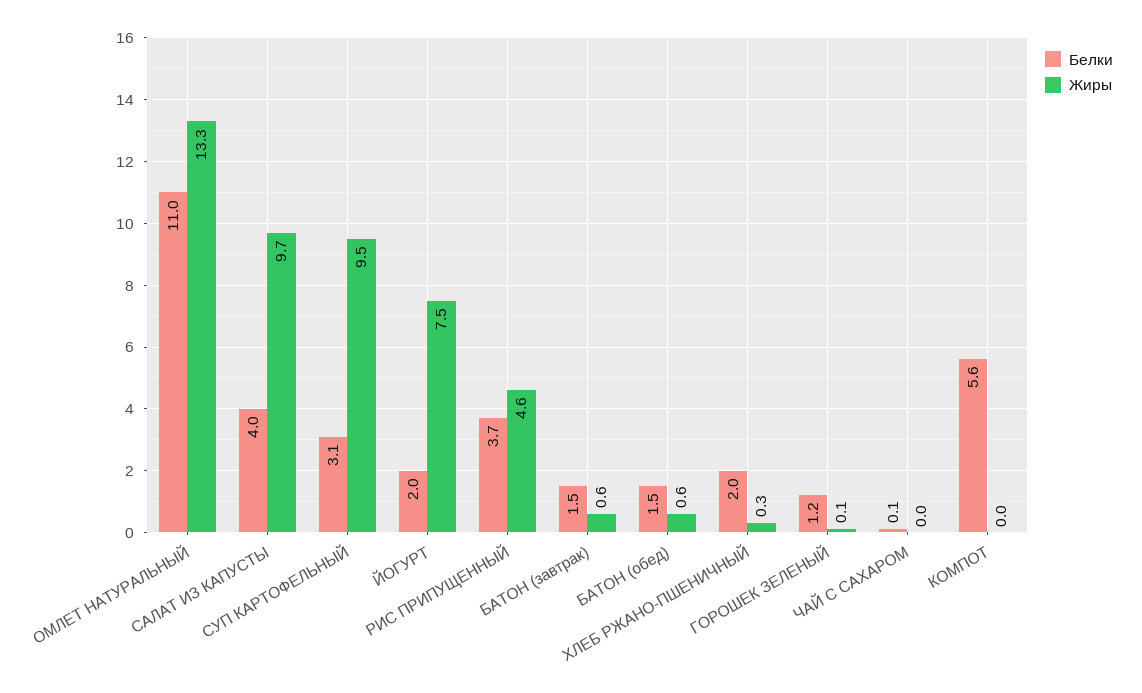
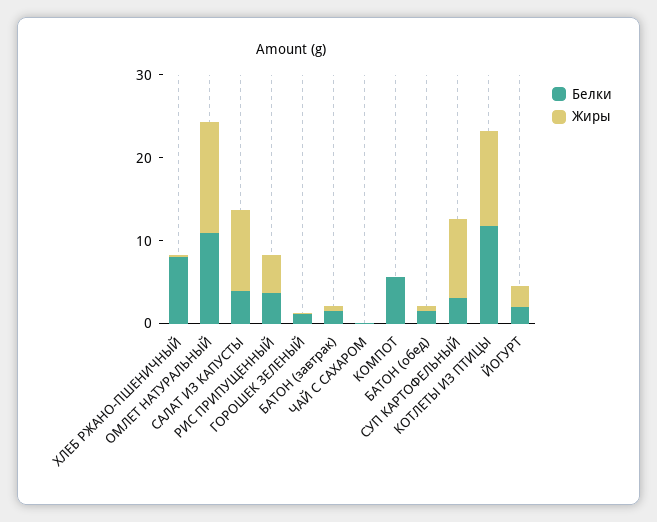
  {
    "Белки": {
      "ОМЛЕТ НАТУРАЛЬНЫЙ": 11,
      "САЛАТ ИЗ КАПУСТЫ": 4,
      "СУП КАРТОФЕЛЬНЫЙ": 3.1,
      "ЙОГУРТ": 2,
      "РИС ПРИПУЩЕННЫЙ": 3.7,
      "БАТОН (завтрак)": 1.5,
      "БАТОН (обед)": 1.5,
-     "ХЛЕБ РЖАНО-ПШЕНИЧНЫЙ": 2,
+     "ХЛЕБ РЖАНО-ПШЕНИЧНЫЙ": 8,
      "ГОРОШЕК ЗЕЛЕНЫЙ": 1.2,
      "ЧАЙ С САХАРОМ": 0.1,
-     "КОМПОТ": 5.6
+     "КОМПОТ": 5.6,
+     "КОТЛЕТЫ ИЗ ПТИЦЫ": 12
    },
    "Жиры": {
      "ОМЛЕТ НАТУРАЛЬНЫЙ": 13.3,
      "САЛАТ ИЗ КАПУСТЫ": 9.7,
      "СУП КАРТОФЕЛЬНЫЙ": 9.5,
-     "ЙОГУРТ": 7.5,
+     "ЙОГУРТ": 2,
      "РИС ПРИПУЩЕННЫЙ": 4.6,
      "БАТОН (завтрак)": 0.6,
      "БАТОН (обед)": 0.6,
      "ХЛЕБ РЖАНО-ПШЕНИЧНЫЙ": 0.3,
      "ГОРОШЕК ЗЕЛЕНЫЙ": 0.1,
      "ЧАЙ С САХАРОМ": 0,
-     "КОМПОТ": 0
+     "КОМПОТ": 0,
+     "КОТЛЕТЫ ИЗ ПТИЦЫ": 12
    }
  }

